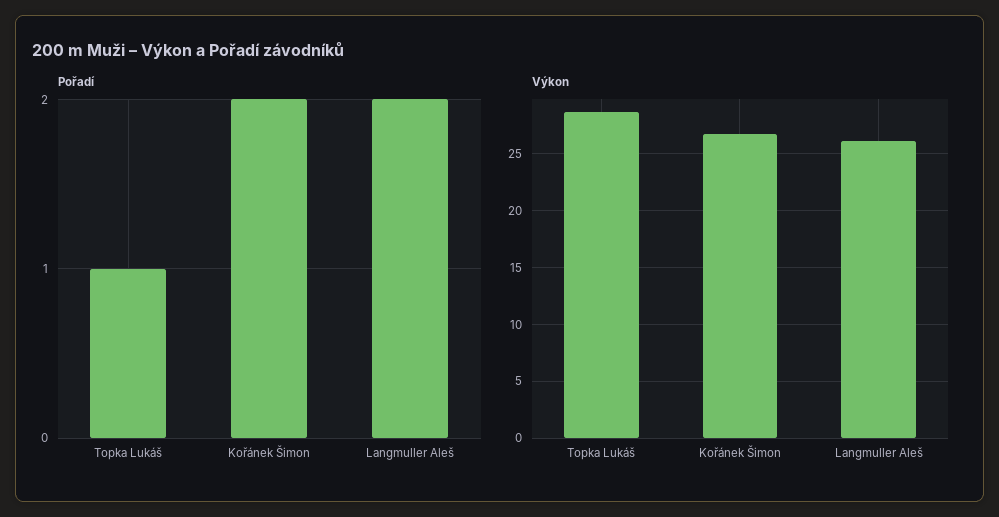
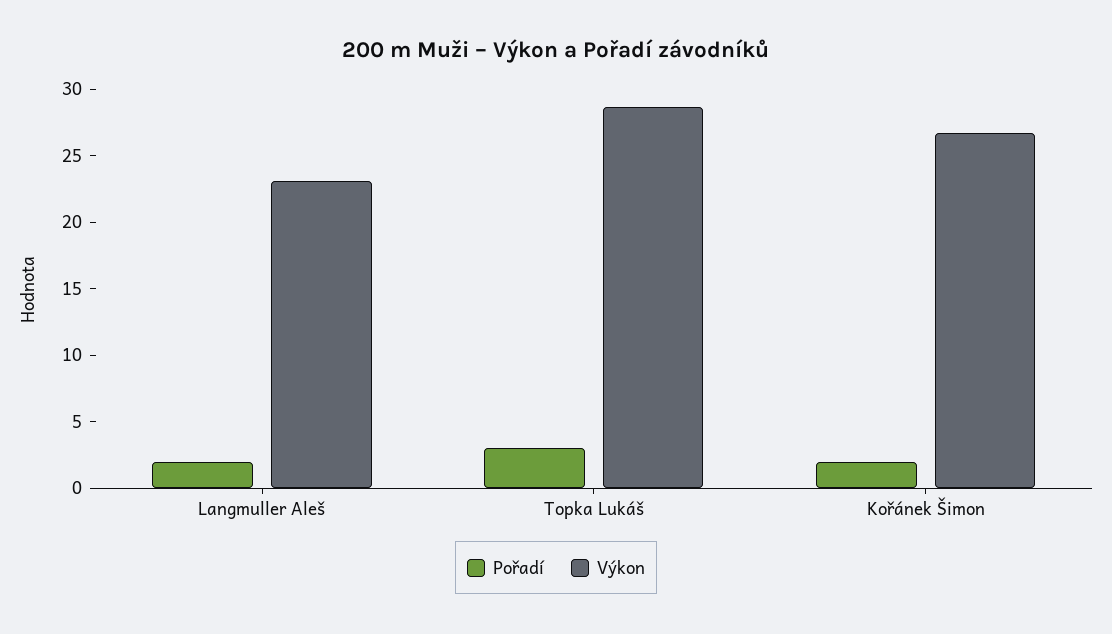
  {
    "Pořadí": {
-     "Topka Lukáš": 1,
+     "Topka Lukáš": 3,
      "Kořánek Šimon": 2,
      "Langmuller Aleš": 2
    },
    "Výkon": {
      "Topka Lukáš": 29,
      "Kořánek Šimon": 27,
-     "Langmuller Aleš": 26
+     "Langmuller Aleš": 23
    }
  }

